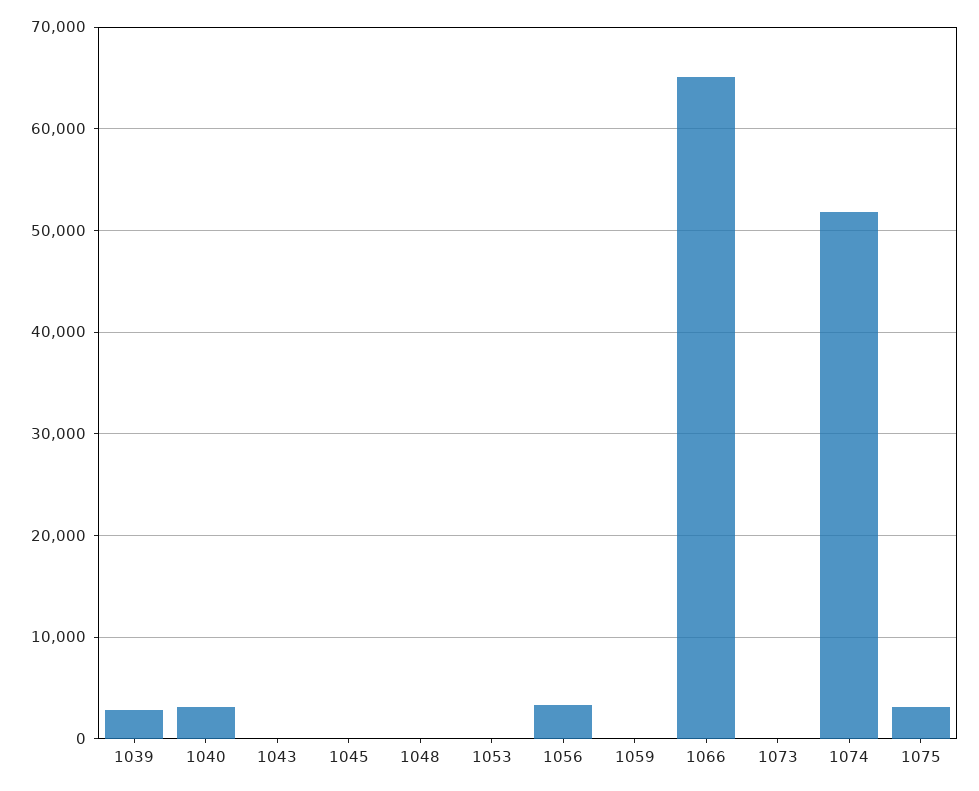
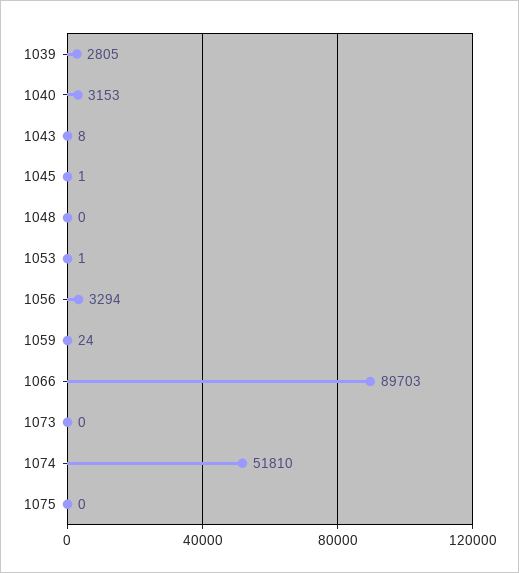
  {
    "1039": 2805,
    "1040": 3153,
    "1043": 8,
    "1045": 1,
    "1048": 0,
    "1053": 1,
    "1056": 3294,
    "1059": 24,
-   "1066": 65000,
+   "1066": 89703,
    "1073": 0,
    "1074": 51810,
-   "1075": 3000
+   "1075": 0
  }

